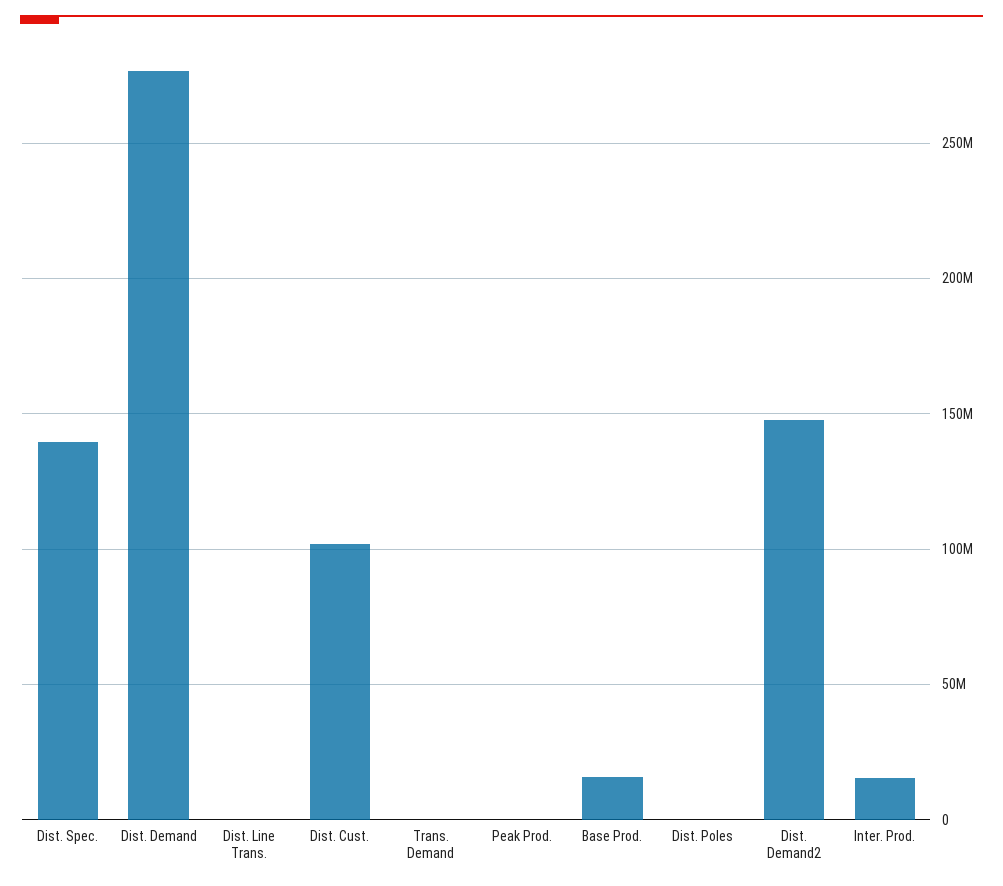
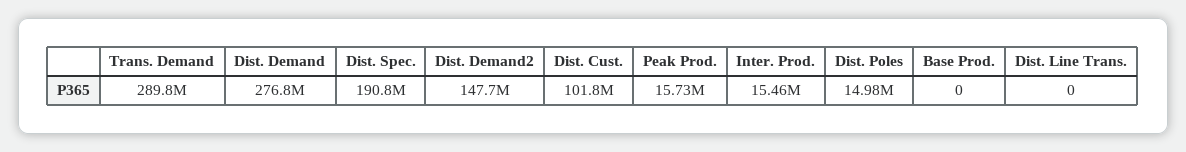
  {
-   "Dist. Spec.": 140000000,
+   "Dist. Spec.": 190800000,
    "Dist. Demand": 276800000,
    "Dist. Line Trans.": 0,
    "Dist. Cust.": 101800000,
-   "Trans. Demand": 0,
+   "Trans. Demand": 289800000,
-   "Peak Prod.": 0,
+   "Peak Prod.": 15730000,
-   "Base Prod.": 15000000,
+   "Base Prod.": 0,
-   "Dist. Poles": 0,
+   "Dist. Poles": 14980000,
    "Dist. Demand2": 147700000,
    "Inter. Prod.": 15460000
  }

